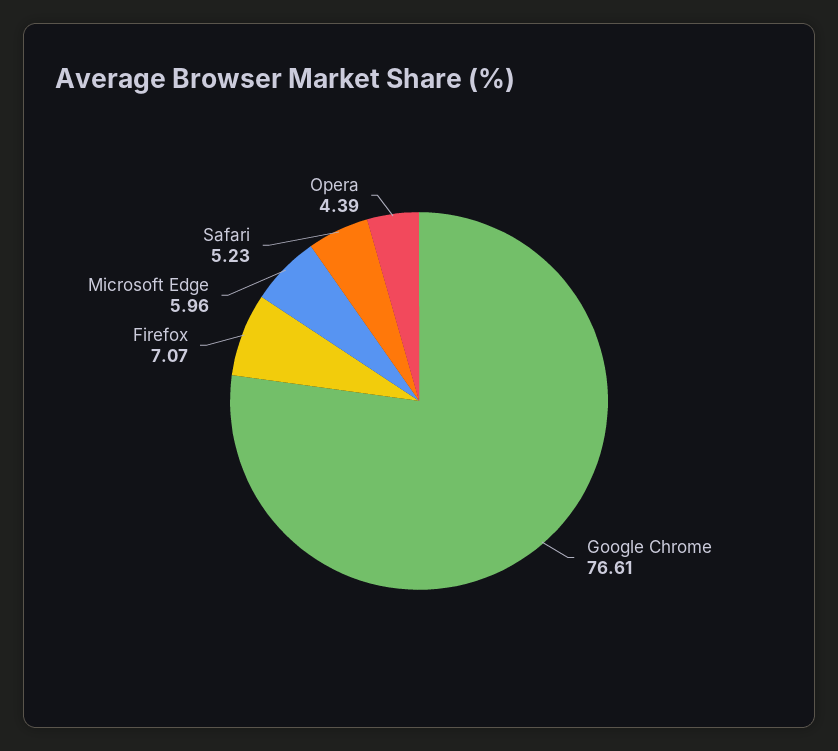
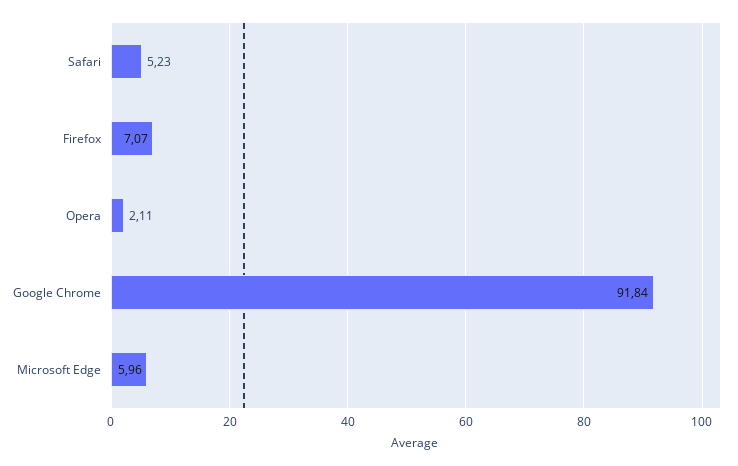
  {
-   "Google Chrome": 76.61,
+   "Google Chrome": 91.84,
    "Firefox": 7.07,
    "Microsoft Edge": 5.96,
    "Safari": 5.23,
-   "Opera": 4.39
+   "Opera": 2.11
  }

